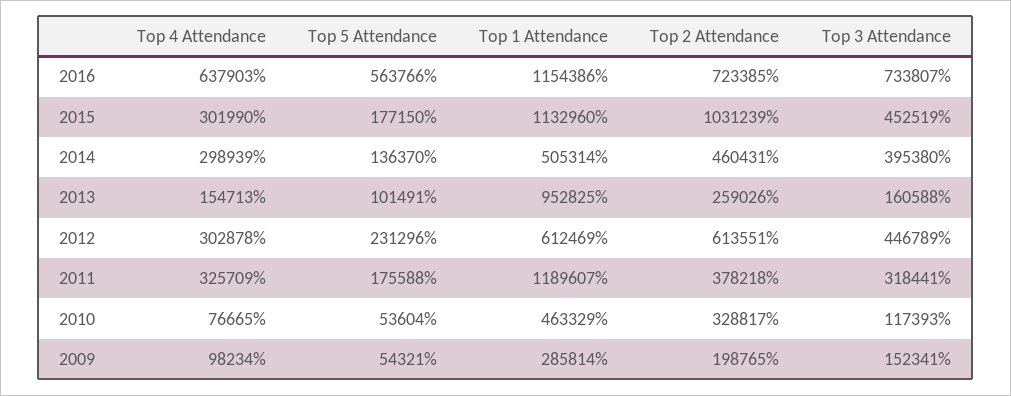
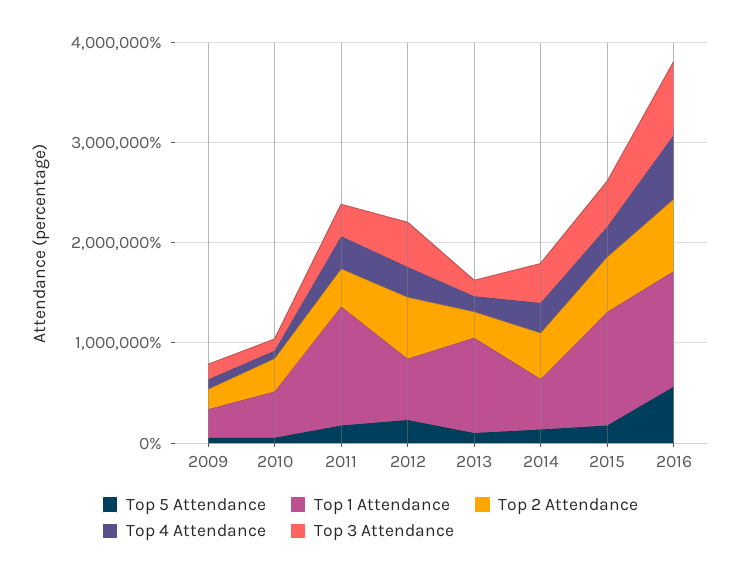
  {
    "Top 4 Attendance": {
      "2016": 637903,
      "2015": 301990,
      "2014": 298939,
      "2013": 154713,
      "2012": 302878,
      "2011": 325709,
      "2010": 76665,
      "2009": 98234
    },
    "Top 5 Attendance": {
      "2016": 563766,
      "2015": 177150,
      "2014": 136370,
      "2013": 101491,
      "2012": 231296,
      "2011": 175588,
      "2010": 53604,
      "2009": 54321
    },
    "Top 1 Attendance": {
      "2016": 1154386,
      "2015": 1132960,
      "2014": 505314,
      "2013": 952825,
      "2012": 612469,
      "2011": 1189607,
      "2010": 463329,
      "2009": 285814
    },
    "Top 2 Attendance": {
      "2016": 723385,
-     "2015": 1031239,
+     "2015": 600000,
      "2014": 460431,
      "2013": 259026,
      "2012": 613551,
      "2011": 378218,
      "2010": 328817,
      "2009": 198765
    },
    "Top 3 Attendance": {
      "2016": 733807,
      "2015": 452519,
      "2014": 395380,
      "2013": 160588,
      "2012": 446789,
      "2011": 318441,
      "2010": 117393,
      "2009": 152341
    }
  }

